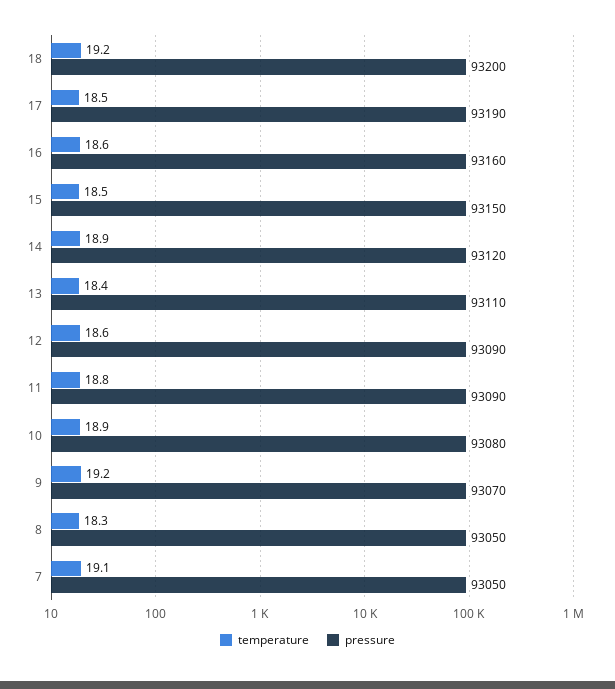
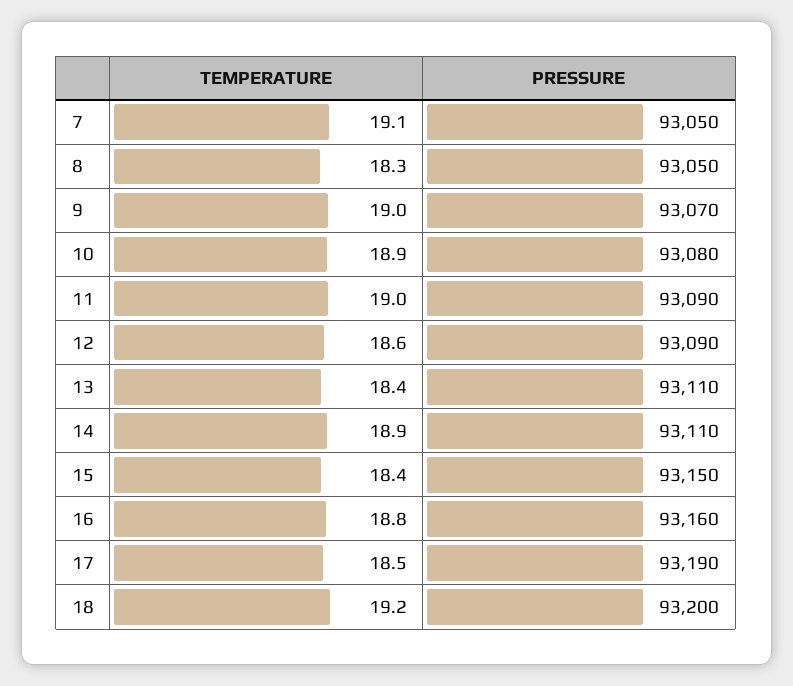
  {
    "temperature": {
      "18": 19.2,
      "17": 18.5,
-     "16": 18.6,
+     "16": 18.8,
-     "15": 18.5,
+     "15": 18.4,
      "14": 18.9,
      "13": 18.4,
      "12": 18.6,
-     "11": 18.8,
+     "11": 19,
      "10": 18.9,
-     "9": 19.2,
+     "9": 19,
      "8": 18.3,
      "7": 19.1
    },
    "pressure": {
      "18": 93200,
      "17": 93190,
      "16": 93160,
      "15": 93150,
-     "14": 93120,
+     "14": 93110,
      "13": 93110,
      "12": 93090,
      "11": 93090,
      "10": 93080,
      "9": 93070,
      "8": 93050,
      "7": 93050
    }
  }

